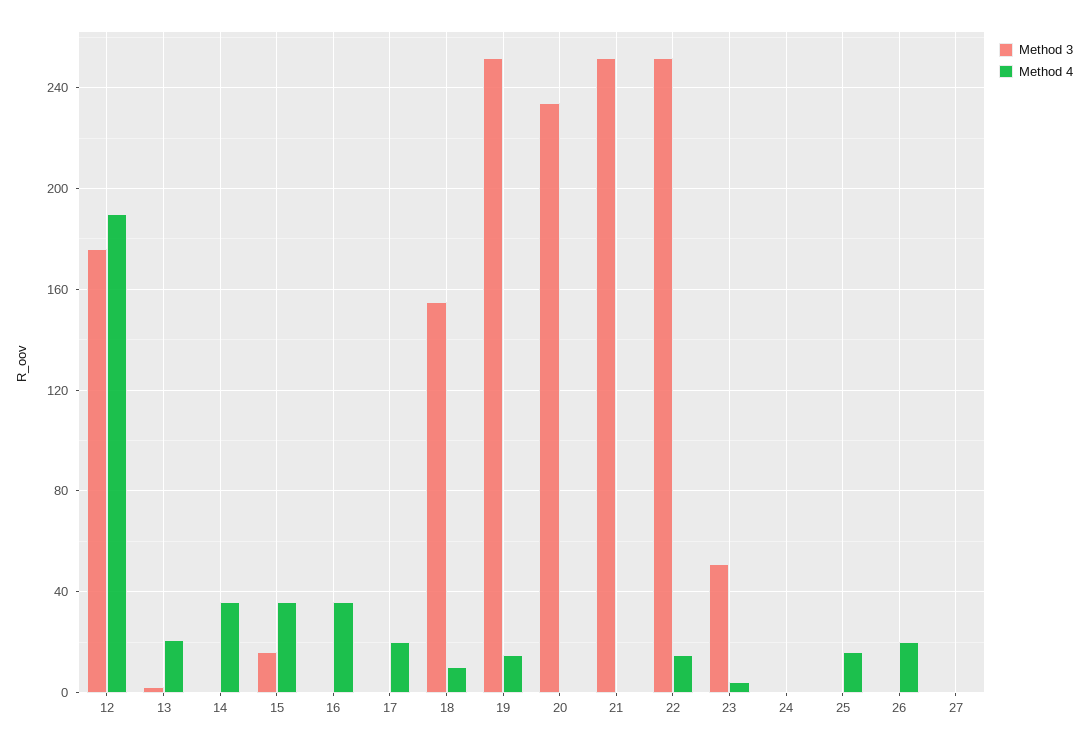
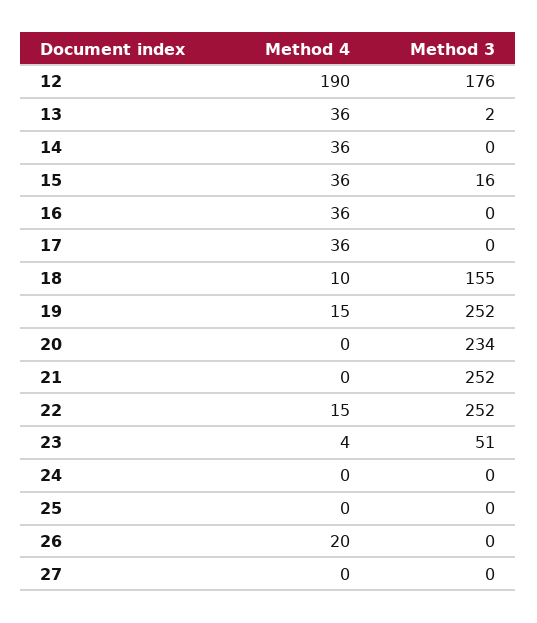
  {
    "Method 3": {
      "12": 176,
      "13": 2,
      "14": 0,
      "15": 16,
      "16": 0,
      "17": 0,
      "18": 155,
      "19": 252,
      "20": 234,
      "21": 252,
      "22": 252,
      "23": 51,
      "24": 0,
      "25": 0,
      "26": 0,
      "27": 0
    },
    "Method 4": {
      "12": 190,
-     "13": 20,
+     "13": 36,
      "14": 36,
      "15": 36,
      "16": 36,
-     "17": 20,
+     "17": 36,
      "18": 10,
      "19": 15,
      "20": 0,
      "21": 0,
      "22": 15,
      "23": 4,
      "24": 0,
-     "25": 15,
+     "25": 0,
      "26": 20,
      "27": 0
    }
  }

